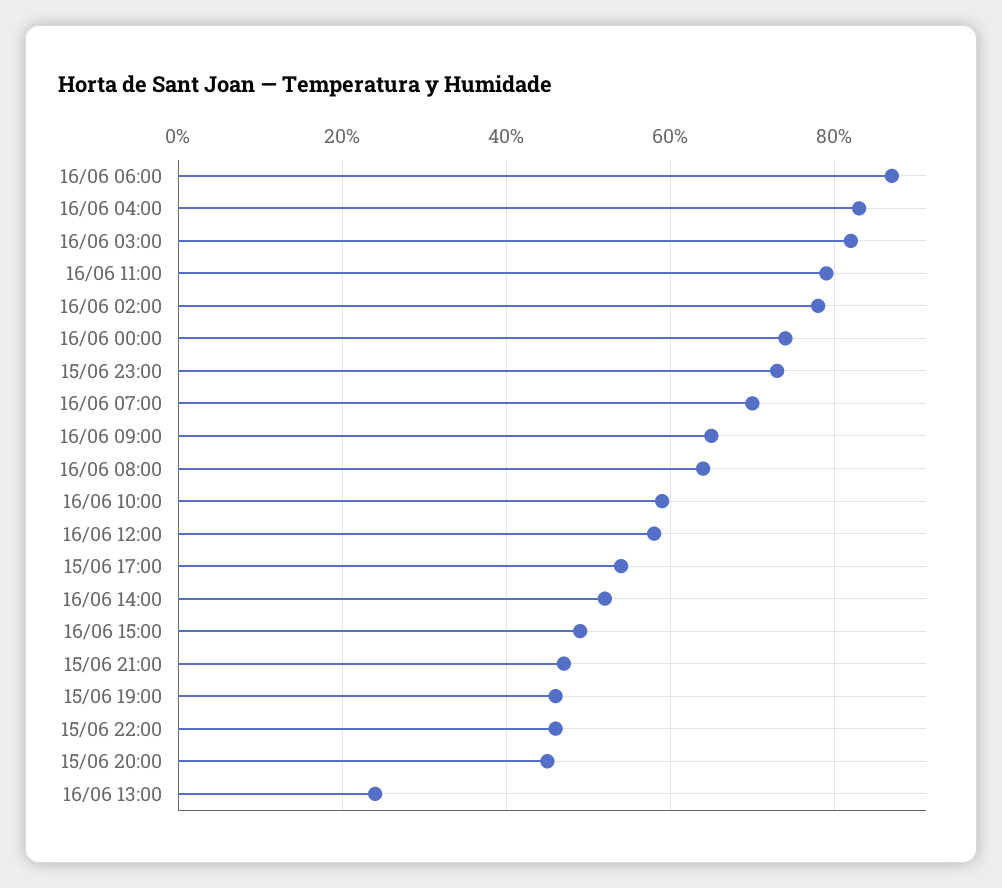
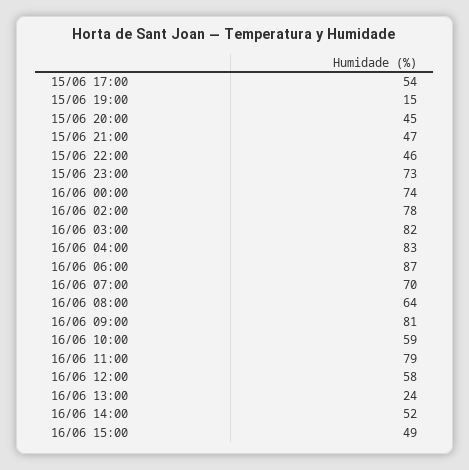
  {
    "16/06 06:00": 87,
    "16/06 04:00": 83,
    "16/06 03:00": 82,
    "16/06 11:00": 79,
    "16/06 02:00": 78,
    "16/06 00:00": 74,
    "15/06 23:00": 73,
    "16/06 07:00": 70,
-   "16/06 09:00": 65,
+   "16/06 09:00": 81,
    "16/06 08:00": 64,
    "16/06 10:00": 59,
    "16/06 12:00": 58,
    "15/06 17:00": 54,
    "16/06 14:00": 52,
    "16/06 15:00": 49,
    "15/06 21:00": 47,
-   "15/06 19:00": 45,
+   "15/06 19:00": 15,
    "15/06 22:00": 46,
    "15/06 20:00": 45,
    "16/06 13:00": 24
  }

